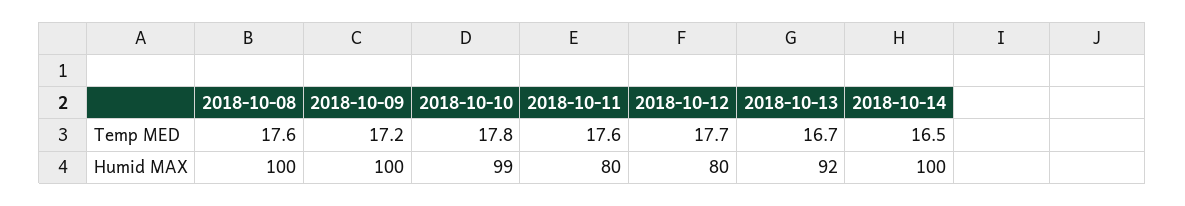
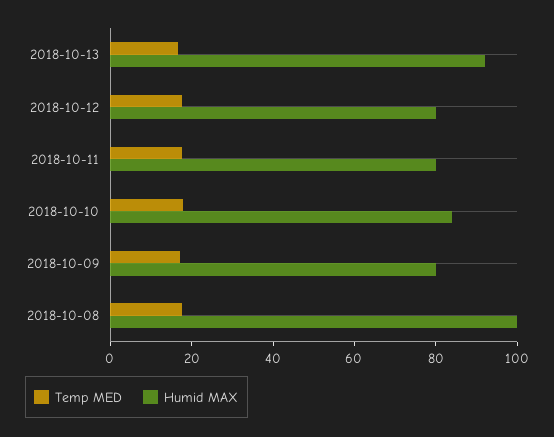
  {
    "Temp MED": {
      "2018-10-08": 17.6,
      "2018-10-09": 17.2,
      "2018-10-10": 17.8,
      "2018-10-11": 17.6,
      "2018-10-12": 17.7,
-     "2018-10-13": 16.7,
+     "2018-10-13": 16.7
-     "2018-10-14": 16.5
    },
    "Humid MAX": {
      "2018-10-08": 100,
-     "2018-10-09": 100,
+     "2018-10-09": 80,
-     "2018-10-10": 99,
+     "2018-10-10": 85,
      "2018-10-11": 80,
      "2018-10-12": 80,
-     "2018-10-13": 92,
+     "2018-10-13": 92
-     "2018-10-14": 100
    }
  }

